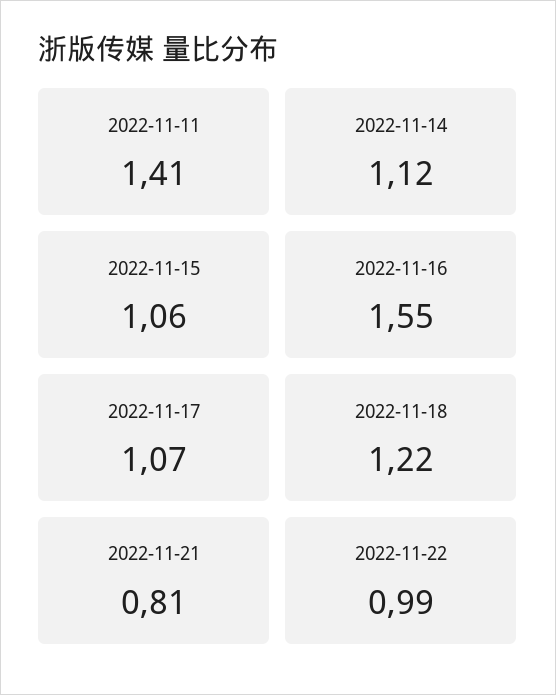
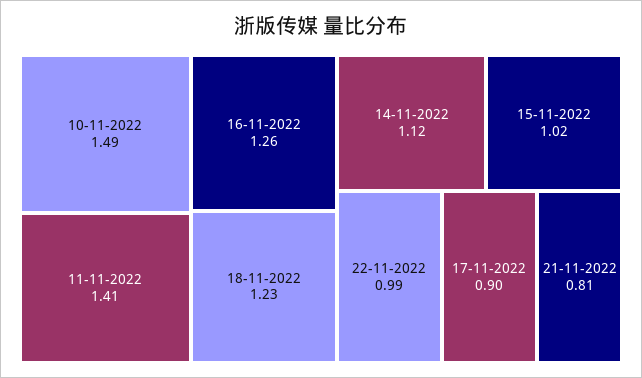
  {
    "2022-11-11": 1.41,
    "2022-11-14": 1.12,
-   "2022-11-15": 1.06,
+   "2022-11-15": 1.02,
-   "2022-11-16": 1.55,
+   "2022-11-16": 1.26,
-   "2022-11-17": 1.07,
+   "2022-11-17": 0.9,
-   "2022-11-18": 1.22,
+   "2022-11-18": 1.23,
    "2022-11-21": 0.81,
-   "2022-11-22": 0.99
+   "2022-11-22": 0.99,
+   "10-11-2022": 1.49
  }

